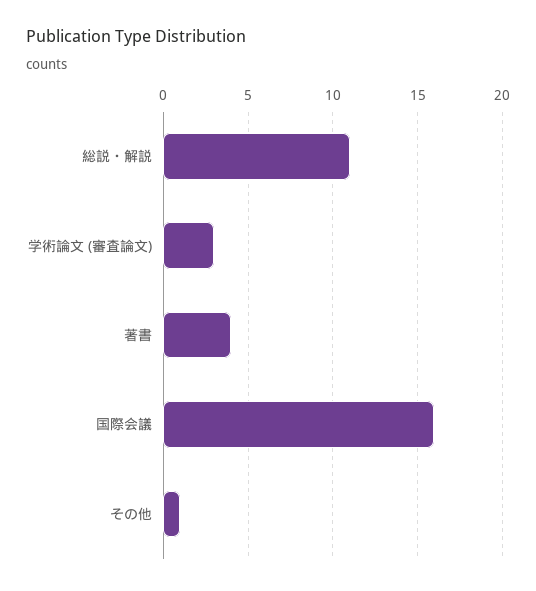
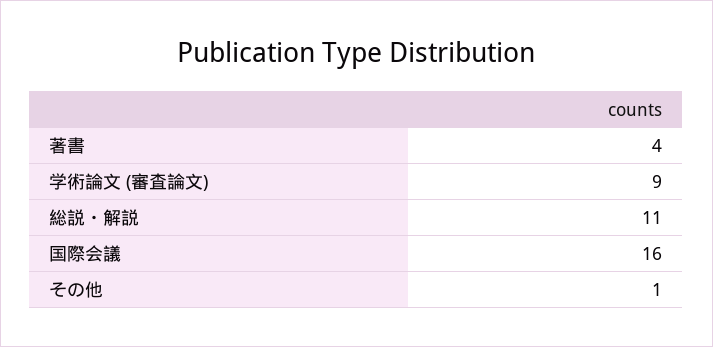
  {
    "総説・解説": 11,
-   "学術論文 (審査論文)": 3,
+   "学術論文 (審査論文)": 9,
    "著書": 4,
    "国際会議": 16,
    "その他": 1
  }

